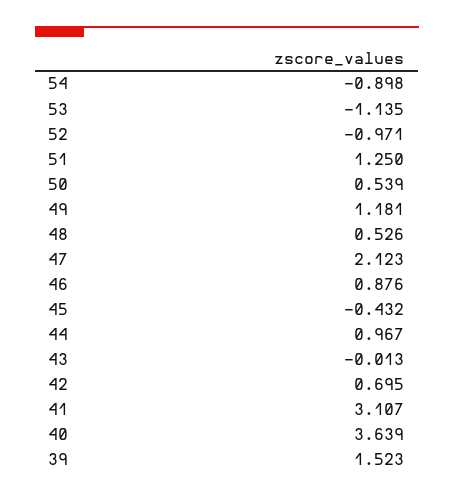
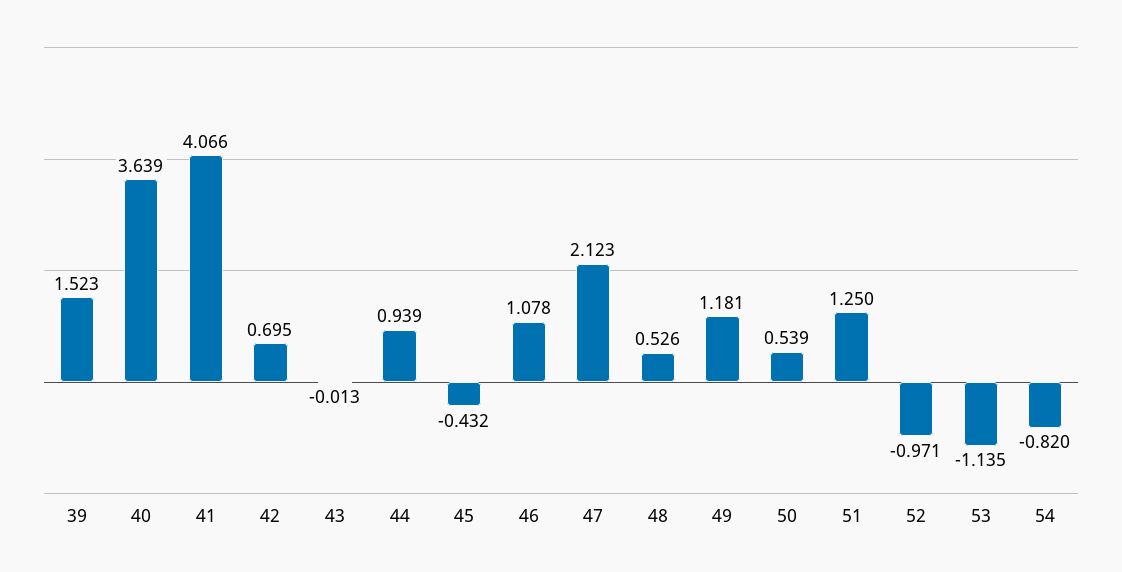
  {
-   "54": -0.898,
+   "54": -0.82,
    "53": -1.135,
    "52": -0.971,
    "51": 1.25,
    "50": 0.539,
    "49": 1.181,
    "48": 0.526,
    "47": 2.123,
-   "46": 0.876,
+   "46": 1.078,
    "45": -0.432,
-   "44": 0.967,
+   "44": 0.939,
    "43": -0.013,
    "42": 0.695,
-   "41": 3.107,
+   "41": 4.066,
    "40": 3.639,
    "39": 1.523
  }

